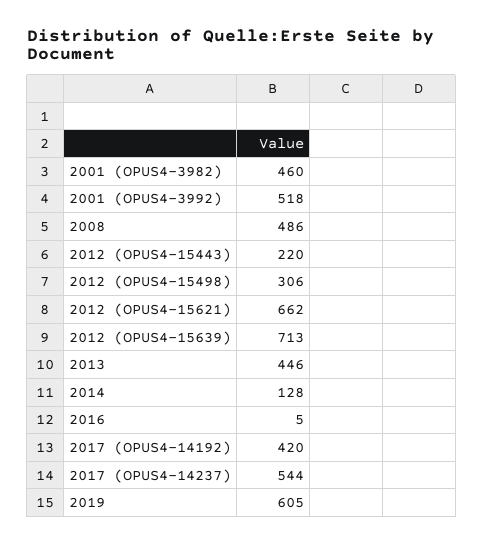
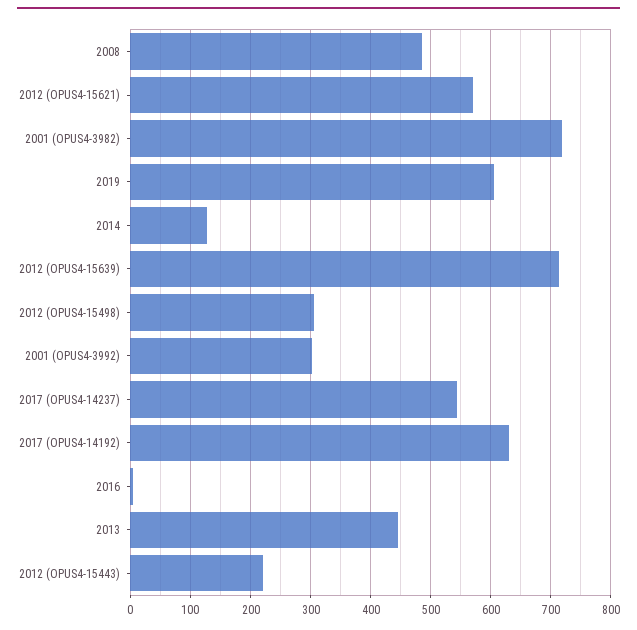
  {
-   "2001 (OPUS4-3982)": 460,
+   "2001 (OPUS4-3982)": 720,
-   "2001 (OPUS4-3992)": 518,
+   "2001 (OPUS4-3992)": 300,
    "2008": 486,
    "2012 (OPUS4-15443)": 220,
    "2012 (OPUS4-15498)": 306,
-   "2012 (OPUS4-15621)": 662,
+   "2012 (OPUS4-15621)": 570,
    "2012 (OPUS4-15639)": 713,
    "2013": 446,
    "2014": 128,
    "2016": 5,
-   "2017 (OPUS4-14192)": 420,
+   "2017 (OPUS4-14192)": 630,
    "2017 (OPUS4-14237)": 544,
    "2019": 605
  }

